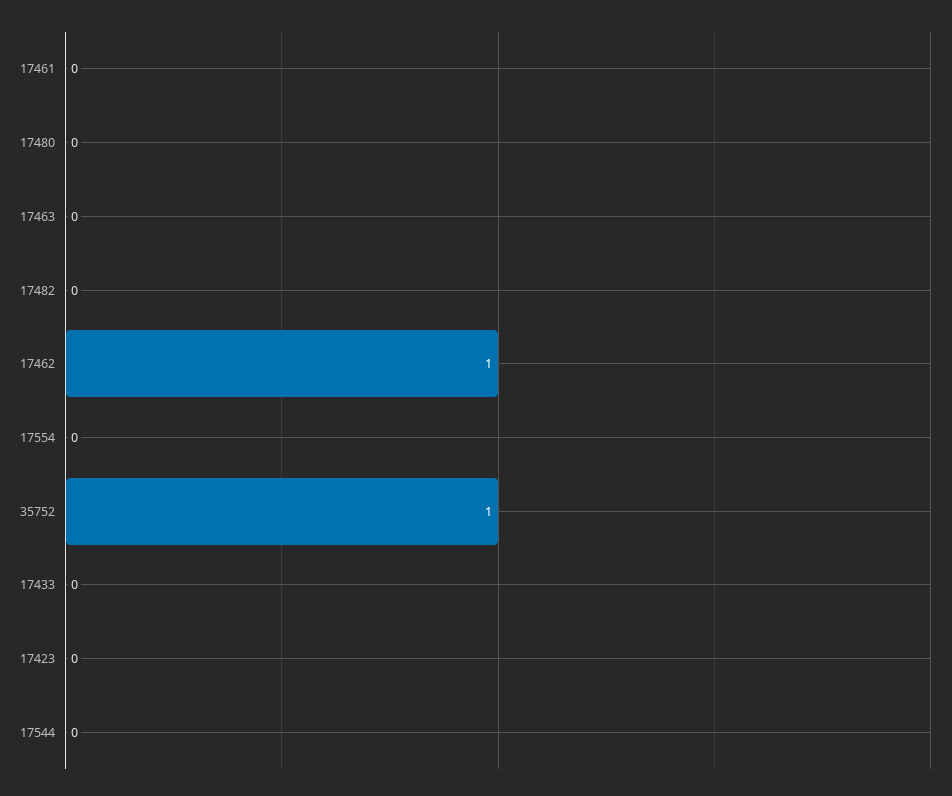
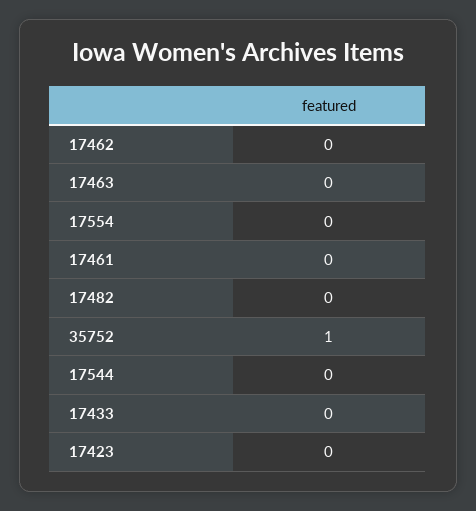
  {
    "17461": 0,
-   "17480": 0,
    "17463": 0,
    "17482": 0,
-   "17462": 1,
+   "17462": 0,
    "17554": 0,
    "35752": 1,
    "17433": 0,
    "17423": 0,
    "17544": 0
  }

